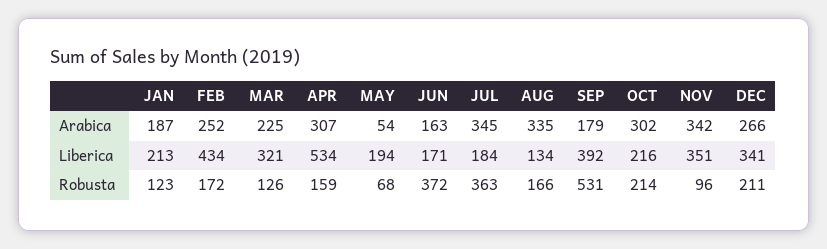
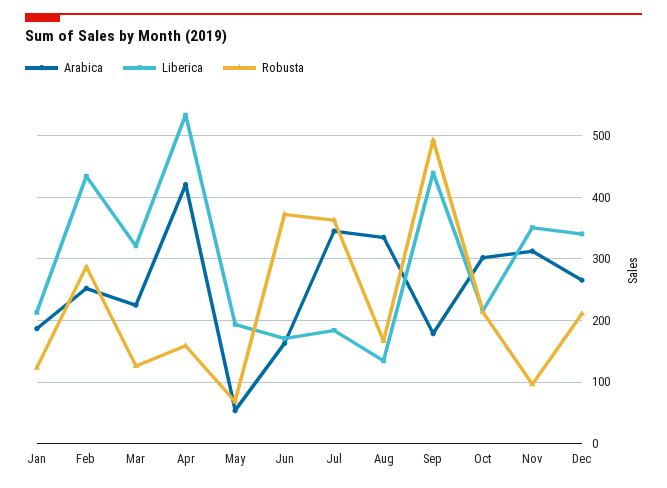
  {
    "Arabica": {
      "JAN": 187,
      "FEB": 252,
      "MAR": 225,
-     "APR": 307,
+     "APR": 420,
      "MAY": 54,
      "JUN": 163,
      "JUL": 345,
      "AUG": 335,
      "SEP": 179,
      "OCT": 302,
-     "NOV": 342,
+     "NOV": 310,
      "DEC": 266
    },
    "Liberica": {
      "JAN": 213,
      "FEB": 434,
      "MAR": 321,
      "APR": 534,
      "MAY": 194,
      "JUN": 171,
      "JUL": 184,
      "AUG": 134,
-     "SEP": 392,
+     "SEP": 440,
      "OCT": 216,
      "NOV": 351,
      "DEC": 341
    },
    "Robusta": {
      "JAN": 123,
-     "FEB": 172,
+     "FEB": 290,
      "MAR": 126,
      "APR": 159,
      "MAY": 68,
      "JUN": 372,
      "JUL": 363,
      "AUG": 166,
-     "SEP": 531,
+     "SEP": 490,
      "OCT": 214,
      "NOV": 96,
      "DEC": 211
    }
  }

